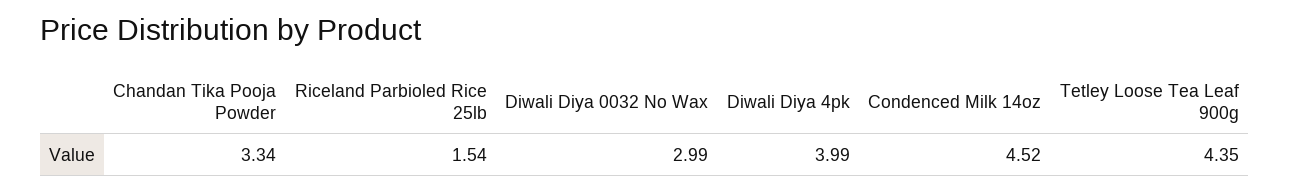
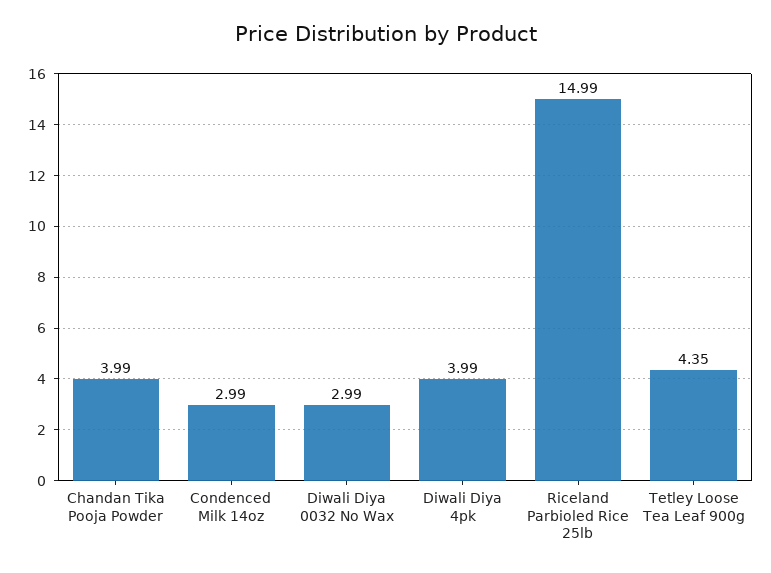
  {
-   "Chandan Tika Pooja Powder": 3.34,
+   "Chandan Tika Pooja Powder": 3.99,
-   "Riceland Parbioled Rice 25lb": 1.54,
+   "Riceland Parbioled Rice 25lb": 14.99,
    "Diwali Diya 0032 No Wax": 2.99,
    "Diwali Diya 4pk": 3.99,
-   "Condenced Milk 14oz": 4.52,
+   "Condenced Milk 14oz": 2.99,
    "Tetley Loose Tea Leaf 900g": 4.35
  }

